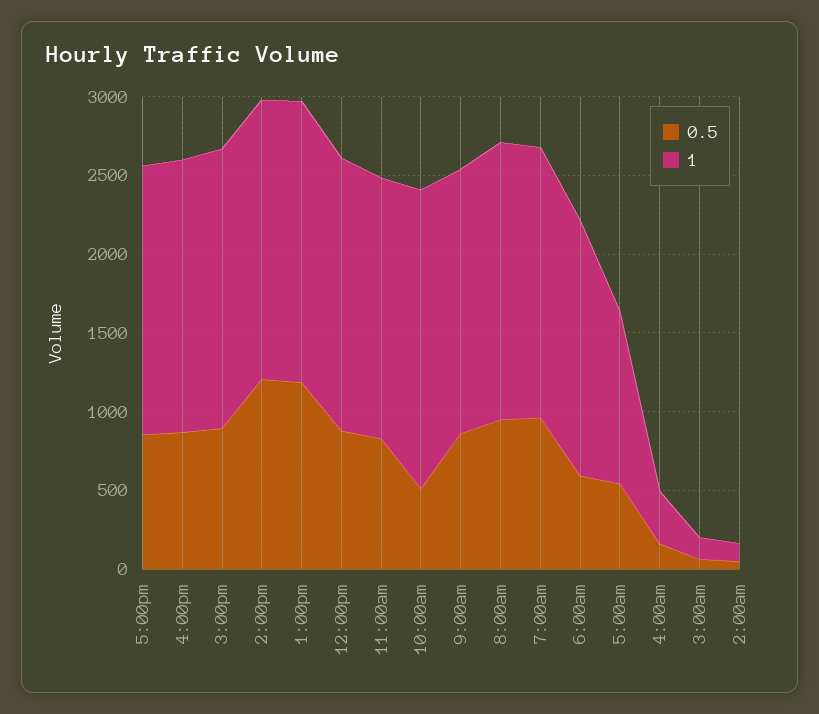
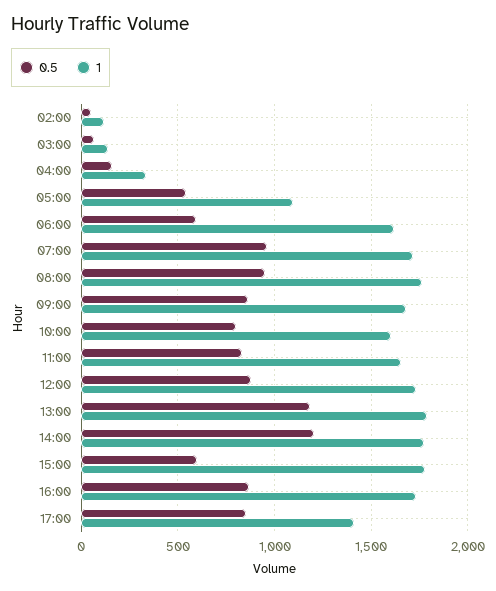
  {
    "0.5": {
      "5:00pm": 850,
      "4:00pm": 850,
-     "3:00pm": 900,
+     "3:00pm": 600,
      "2:00pm": 1200,
      "1:00pm": 1200,
      "12:00pm": 900,
      "11:00am": 850,
-     "10:00am": 500,
+     "10:00am": 800,
      "9:00am": 850,
      "8:00am": 950,
      "7:00am": 950,
      "6:00am": 600,
      "5:00am": 550,
      "4:00am": 150,
      "3:00am": 50,
      "2:00am": 50
    },
    "1": {
-     "5:00pm": 1700,
+     "5:00pm": 1400,
      "4:00pm": 1750,
      "3:00pm": 1800,
      "2:00pm": 1800,
      "1:00pm": 1800,
      "12:00pm": 1750,
      "11:00am": 1650,
-     "10:00am": 1900,
+     "10:00am": 1600,
      "9:00am": 1700,
      "8:00am": 1750,
      "7:00am": 1700,
      "6:00am": 1600,
      "5:00am": 1100,
      "4:00am": 350,
      "3:00am": 150,
      "2:00am": 100
    }
  }

